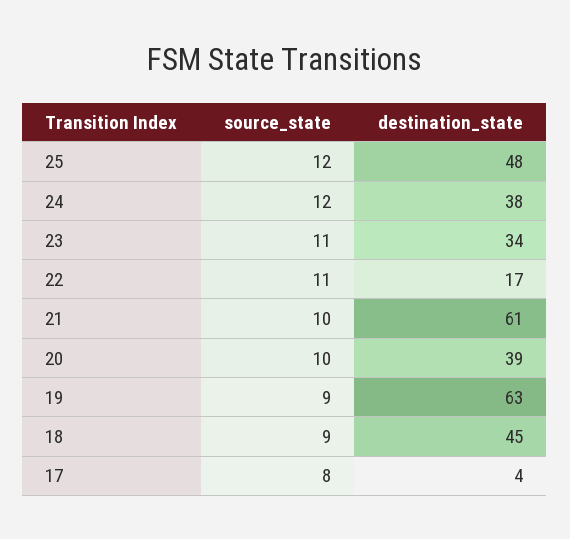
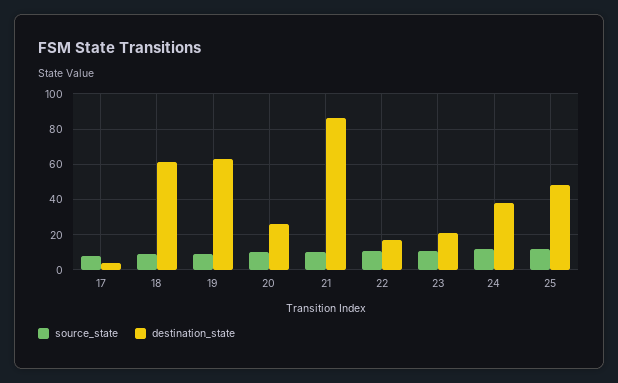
  {
    "source_state": {
      "25": 12,
      "24": 12,
      "23": 11,
      "22": 11,
      "21": 10,
      "20": 10,
      "19": 9,
      "18": 9,
      "17": 8
    },
    "destination_state": {
      "25": 48,
      "24": 38,
-     "23": 34,
+     "23": 20,
      "22": 17,
-     "21": 61,
+     "21": 85,
-     "20": 39,
+     "20": 25,
      "19": 63,
-     "18": 45,
+     "18": 60,
      "17": 4
    }
  }

